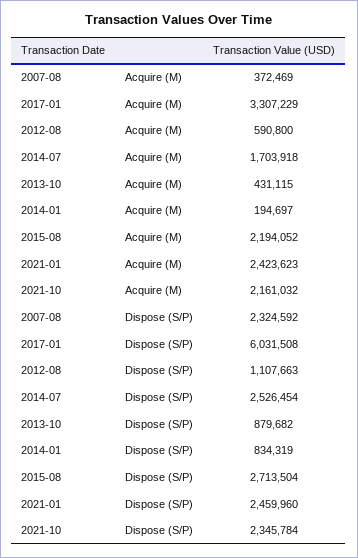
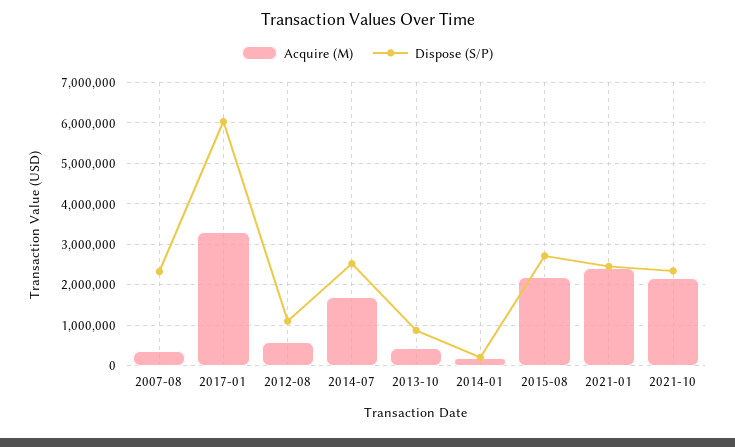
  {
    "Acquire (M)": {
      "2007-08": 372469,
      "2017-01": 3307229,
      "2012-08": 590800,
      "2014-07": 1703918,
      "2013-10": 431115,
      "2014-01": 194697,
      "2015-08": 2194052,
      "2021-01": 2423623,
      "2021-10": 2161032
    },
    "Dispose (S/P)": {
      "2007-08": 2324592,
      "2017-01": 6031508,
      "2012-08": 1107663,
      "2014-07": 2526454,
      "2013-10": 879682,
-     "2014-01": 834319,
+     "2014-01": 200000,
      "2015-08": 2713504,
      "2021-01": 2459960,
      "2021-10": 2345784
    }
  }

